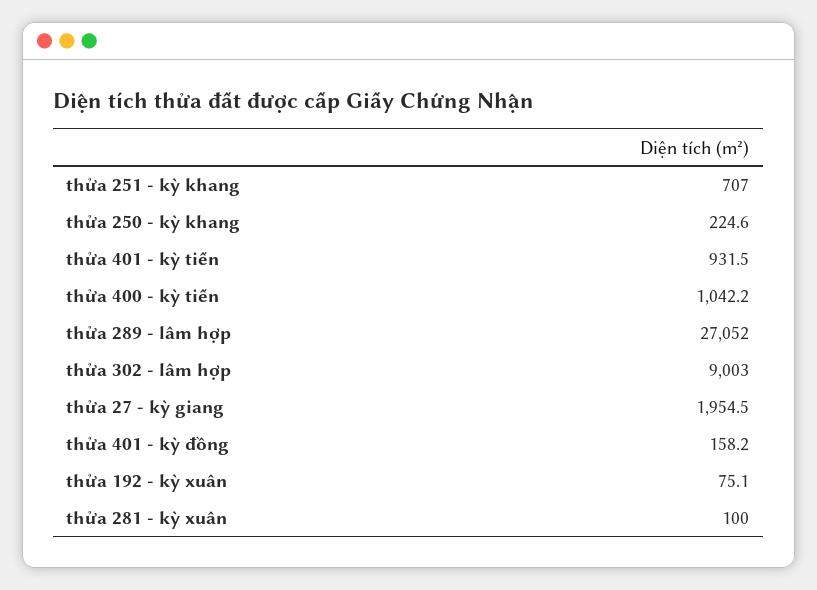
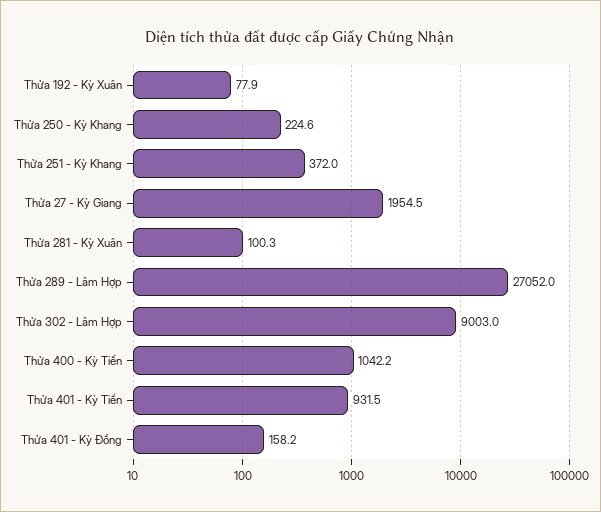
  {
-   "thửa 251 - kỳ khang": 707,
+   "thửa 251 - kỳ khang": 372,
    "thửa 250 - kỳ khang": 224.6,
    "thửa 401 - kỳ tiến": 931.5,
    "thửa 400 - kỳ tiến": 1042.2,
    "thửa 289 - lâm hợp": 27052,
    "thửa 302 - lâm hợp": 9003,
    "thửa 27 - kỳ giang": 1954.5,
    "thửa 401 - kỳ đồng": 158.2,
-   "thửa 192 - kỳ xuân": 75.1,
+   "thửa 192 - kỳ xuân": 77.9,
-   "thửa 281 - kỳ xuân": 100
+   "thửa 281 - kỳ xuân": 100.3
  }

